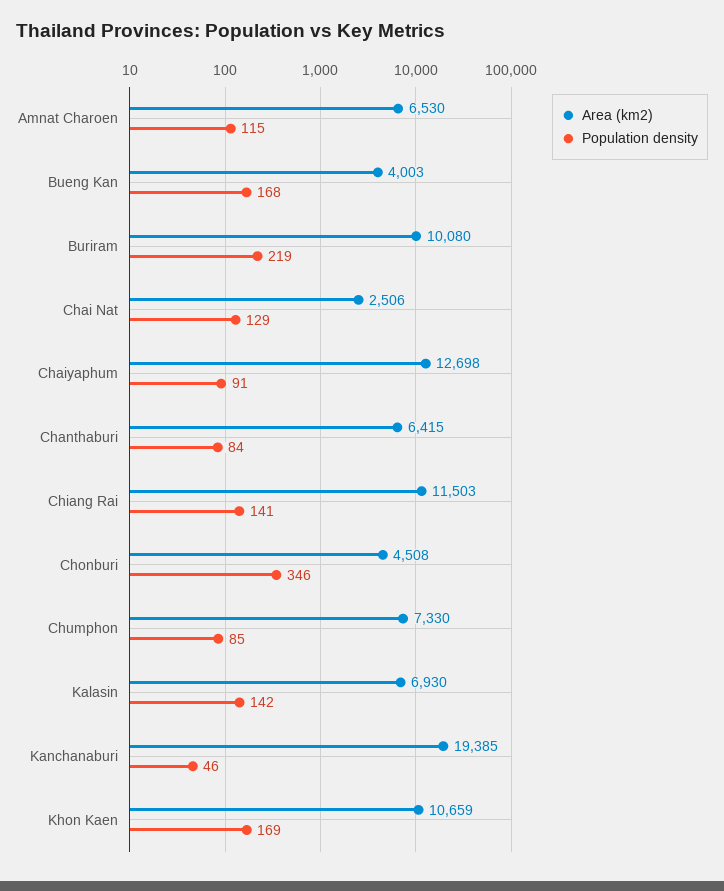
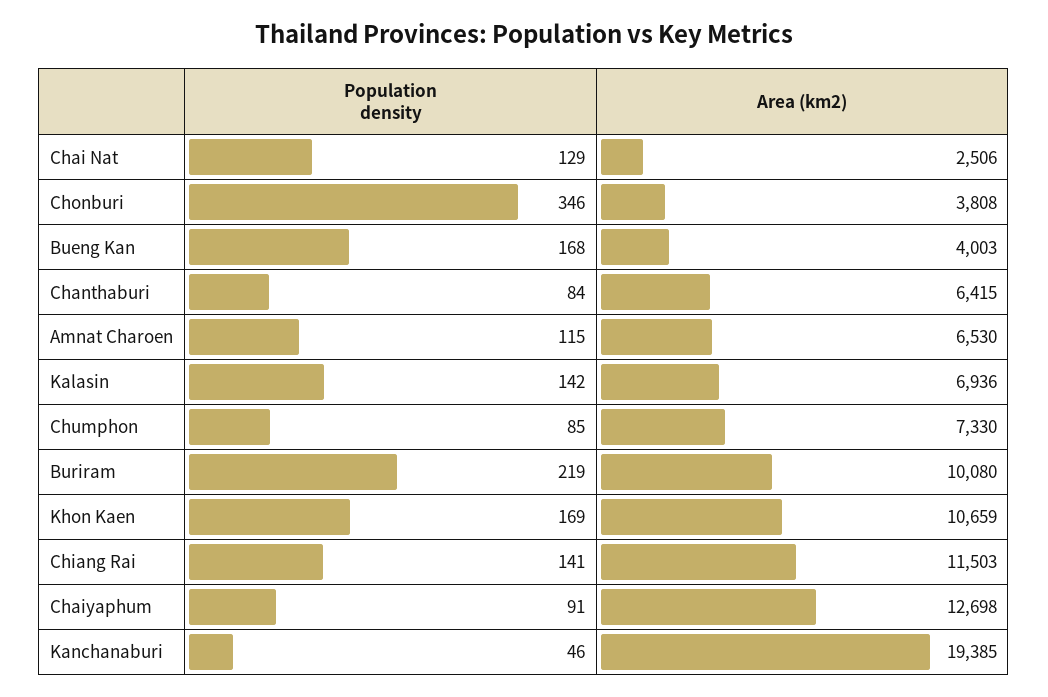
  {
    "Area (km2)": {
      "Amnat Charoen": 6530,
      "Bueng Kan": 4003,
      "Buriram": 10080,
      "Chai Nat": 2506,
      "Chaiyaphum": 12698,
      "Chanthaburi": 6415,
      "Chiang Rai": 11503,
-     "Chonburi": 4508,
+     "Chonburi": 3808,
      "Chumphon": 7330,
-     "Kalasin": 6930,
+     "Kalasin": 6936,
      "Kanchanaburi": 19385,
      "Khon Kaen": 10659
    },
    "Population density": {
      "Amnat Charoen": 115,
      "Bueng Kan": 168,
      "Buriram": 219,
      "Chai Nat": 129,
      "Chaiyaphum": 91,
      "Chanthaburi": 84,
      "Chiang Rai": 141,
      "Chonburi": 346,
      "Chumphon": 85,
      "Kalasin": 142,
      "Kanchanaburi": 46,
      "Khon Kaen": 169
    }
  }

